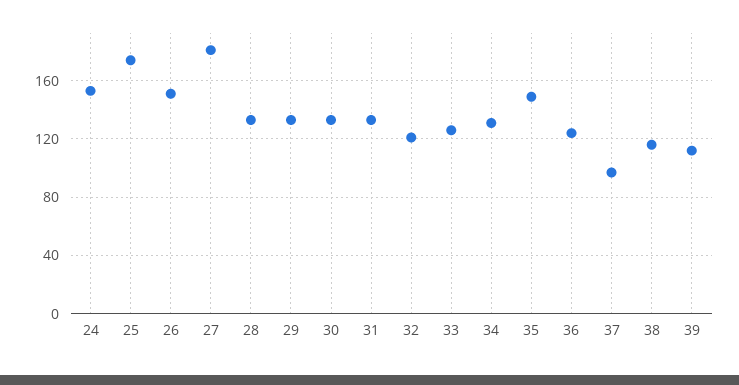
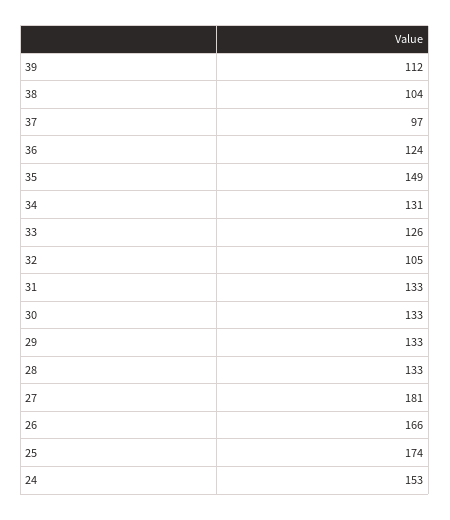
  {
    "24": 153,
    "25": 174,
-   "26": 150,
+   "26": 166,
    "27": 181,
    "28": 133,
    "29": 133,
    "30": 133,
    "31": 133,
-   "32": 120,
+   "32": 105,
    "33": 126,
    "34": 131,
    "35": 149,
    "36": 124,
    "37": 97,
-   "38": 115,
+   "38": 104,
    "39": 112
  }

